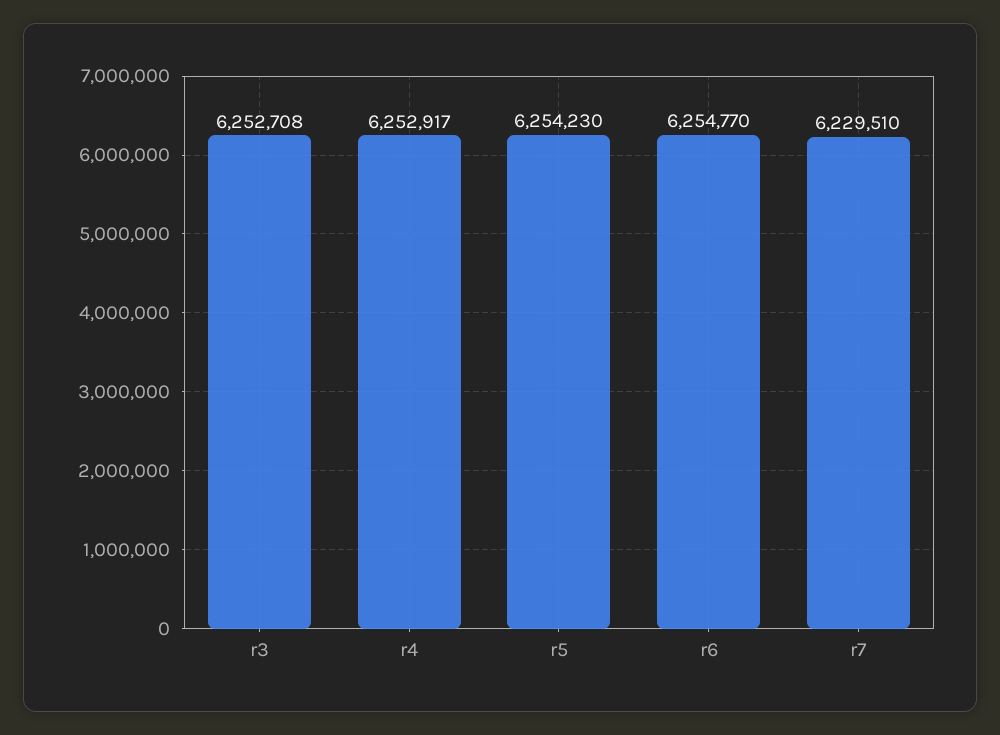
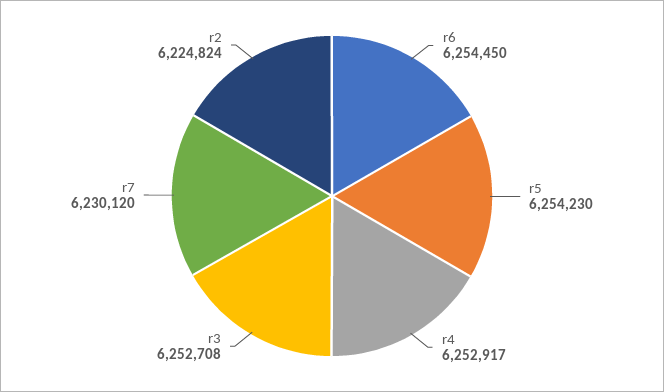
  {
    "r3": 6252708,
    "r4": 6252917,
    "r5": 6254230,
-   "r6": 6254770,
+   "r6": 6254450,
-   "r7": 6229510
+   "r7": 6230120,
+   "r2": 6224824
  }

